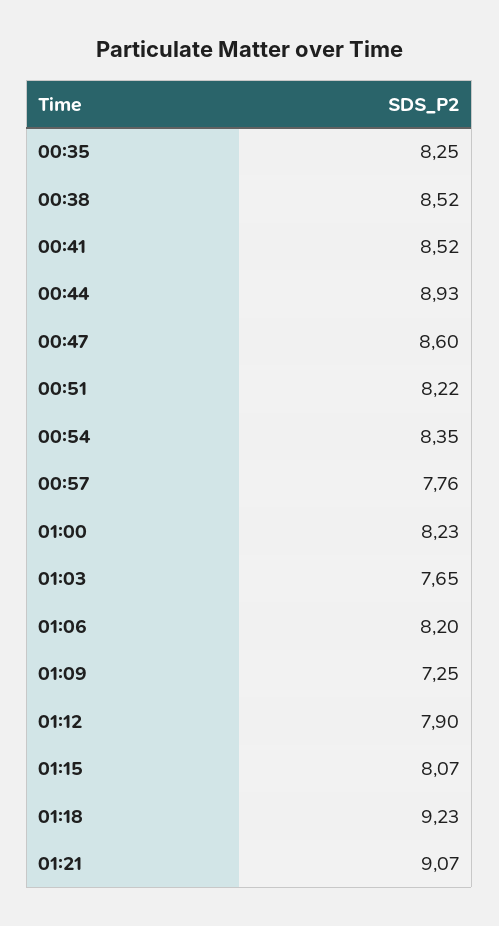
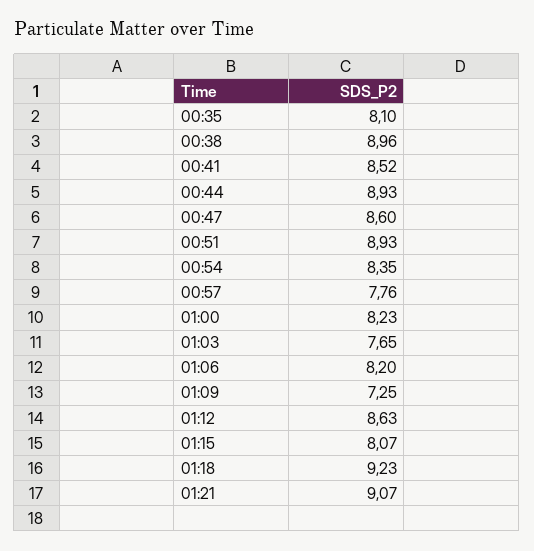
  {
-   "00:35": 8.25,
+   "00:35": 8.1,
-   "00:38": 8.52,
+   "00:38": 8.96,
    "00:41": 8.52,
    "00:44": 8.93,
    "00:47": 8.6,
-   "00:51": 8.22,
+   "00:51": 8.93,
    "00:54": 8.35,
    "00:57": 7.76,
    "01:00": 8.23,
    "01:03": 7.65,
    "01:06": 8.2,
    "01:09": 7.25,
-   "01:12": 7.9,
+   "01:12": 8.63,
    "01:15": 8.07,
    "01:18": 9.23,
    "01:21": 9.07
  }

